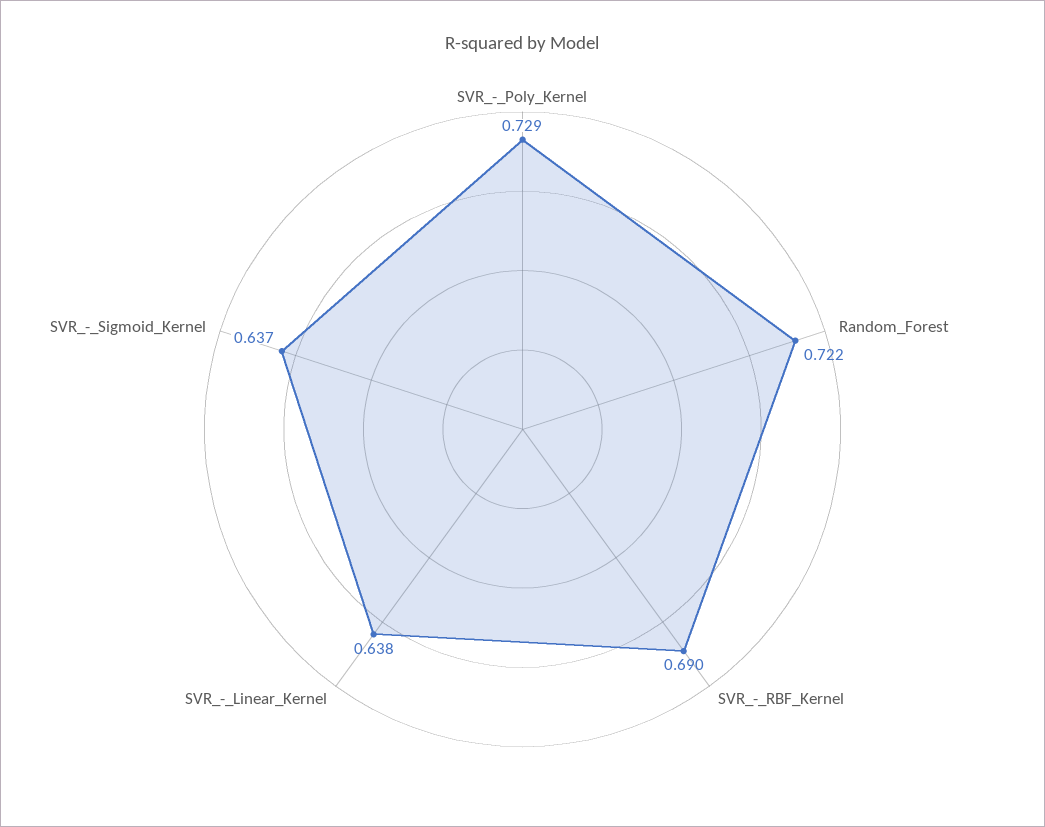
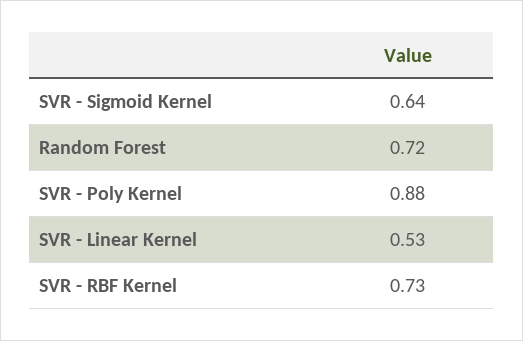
  {
-   "SVR_-_Poly_Kernel": 0.729,
+   "SVR_-_Poly_Kernel": 0.88,
    "Random_Forest": 0.722,
-   "SVR_-_RBF_Kernel": 0.69,
+   "SVR_-_RBF_Kernel": 0.73,
-   "SVR_-_Linear_Kernel": 0.638,
+   "SVR_-_Linear_Kernel": 0.53,
    "SVR_-_Sigmoid_Kernel": 0.637
  }

